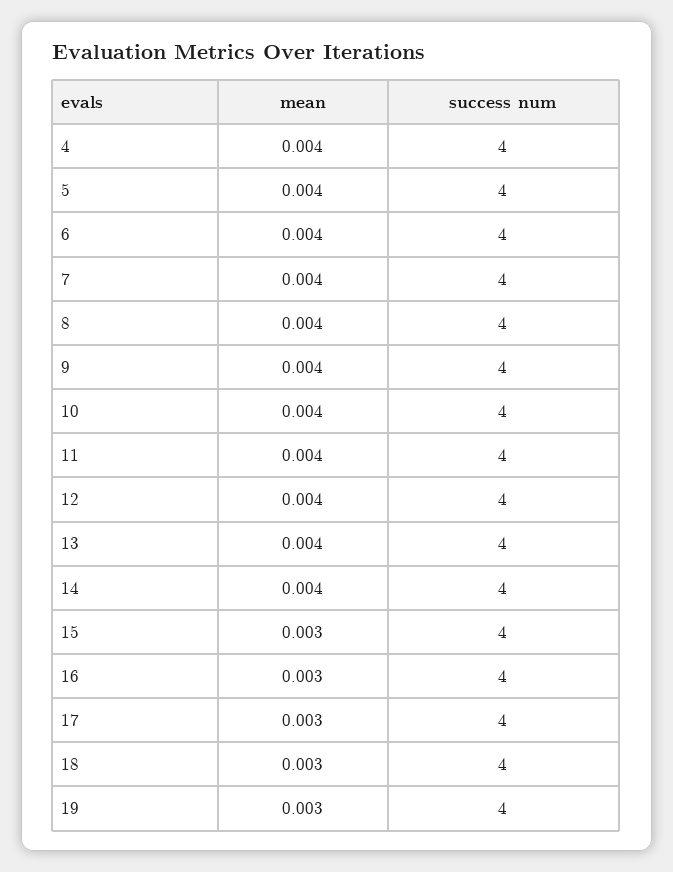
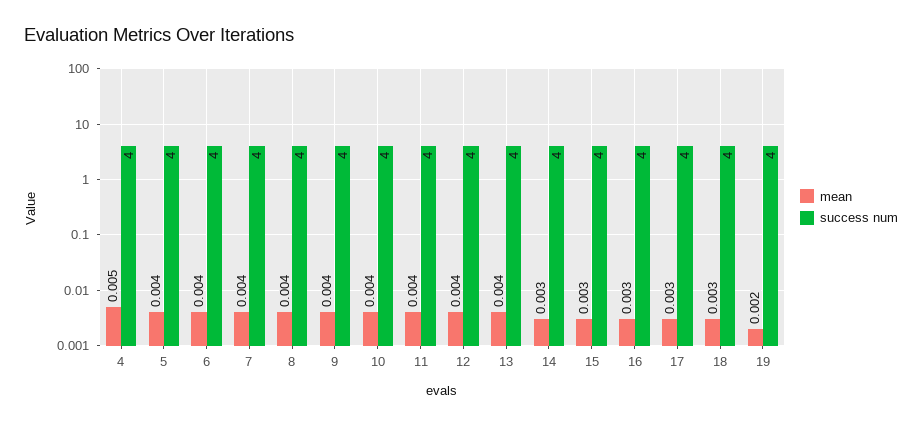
  {
    "mean": {
-     "4": 0.004,
+     "4": 0.005,
      "5": 0.004,
      "6": 0.004,
      "7": 0.004,
      "8": 0.004,
      "9": 0.004,
      "10": 0.004,
      "11": 0.004,
      "12": 0.004,
      "13": 0.004,
-     "14": 0.004,
+     "14": 0.003,
      "15": 0.003,
      "16": 0.003,
      "17": 0.003,
      "18": 0.003,
-     "19": 0.003
+     "19": 0.002
    },
    "success num": {
      "4": 4,
      "5": 4,
      "6": 4,
      "7": 4,
      "8": 4,
      "9": 4,
      "10": 4,
      "11": 4,
      "12": 4,
      "13": 4,
      "14": 4,
      "15": 4,
      "16": 4,
      "17": 4,
      "18": 4,
      "19": 4
    }
  }

